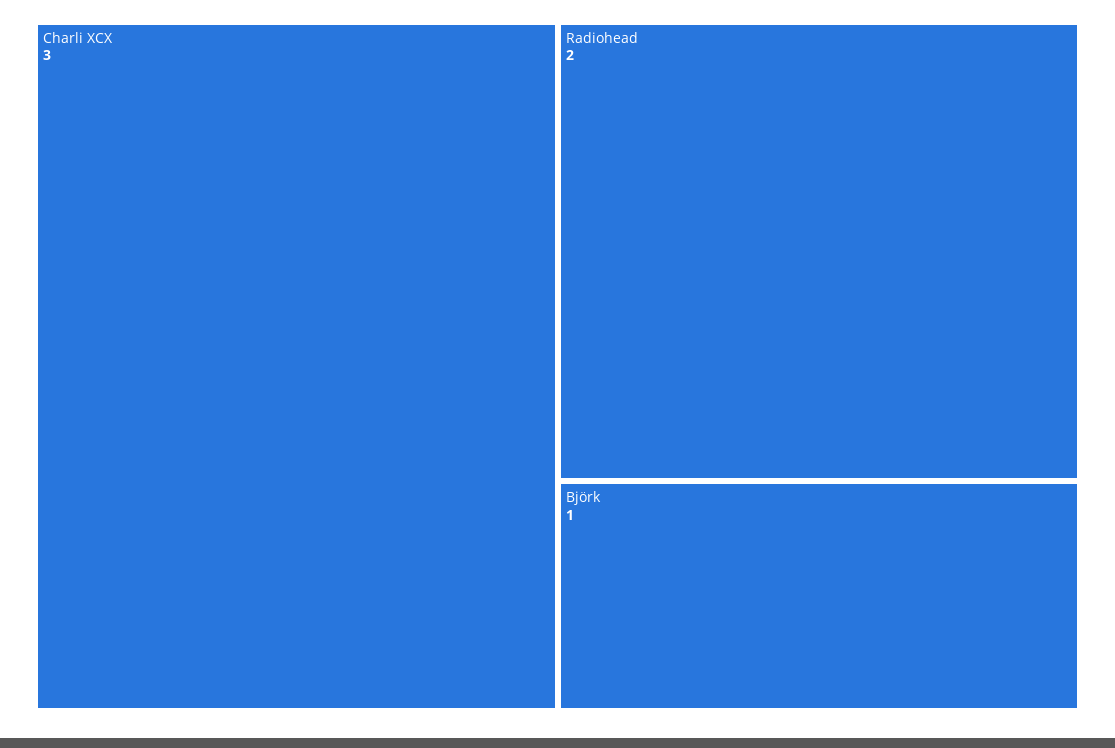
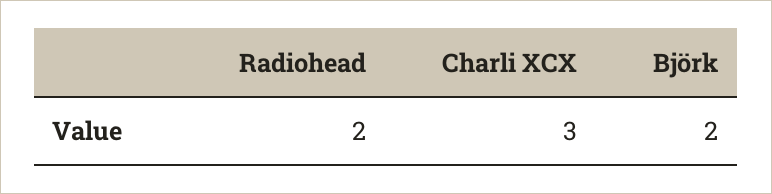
  {
    "Charli XCX": 3,
    "Radiohead": 2,
-   "Björk": 1
+   "Björk": 2
  }

